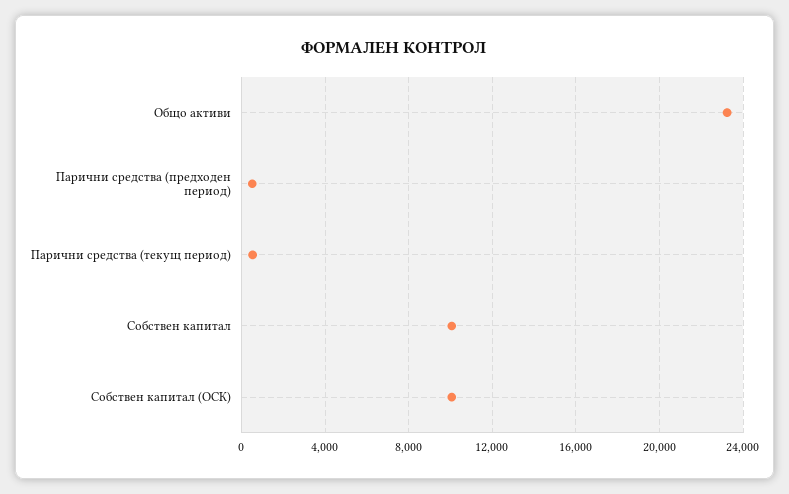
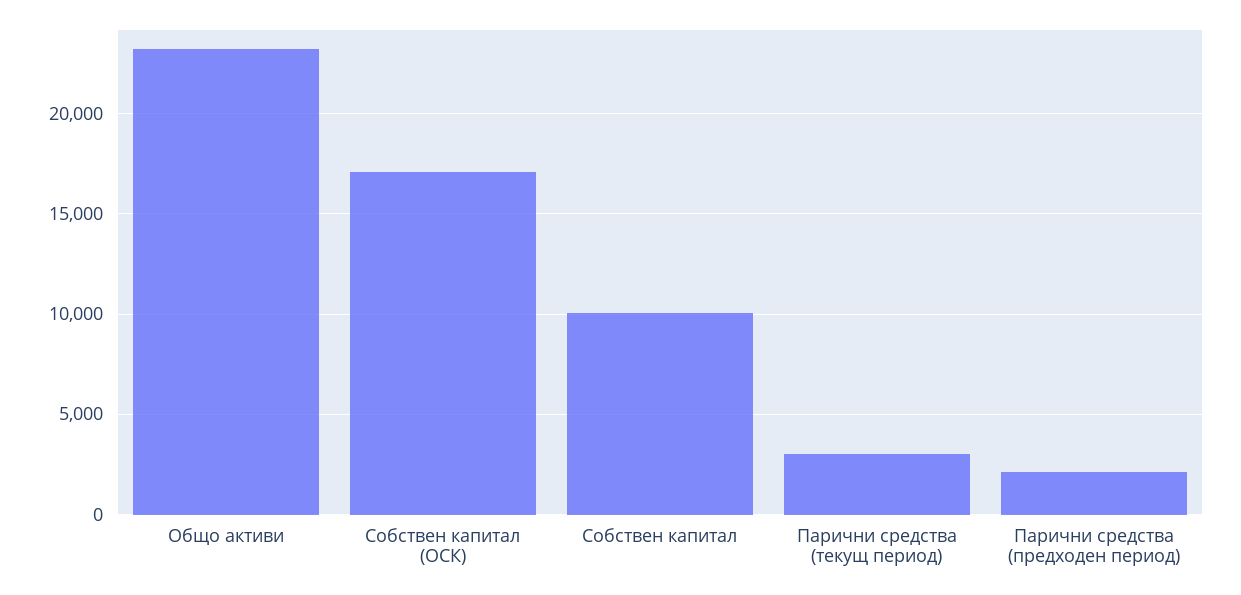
  {
    "Общо активи": 23000,
-   "Парични средства (предходен период)": 500,
+   "Парични средства (предходен период)": 2000,
-   "Парични средства (текущ период)": 500,
+   "Парични средства (текущ период)": 3000,
    "Собствен капитал": 10000,
-   "Собствен капитал (ОСК)": 10000
+   "Собствен капитал (ОСК)": 17000
  }

